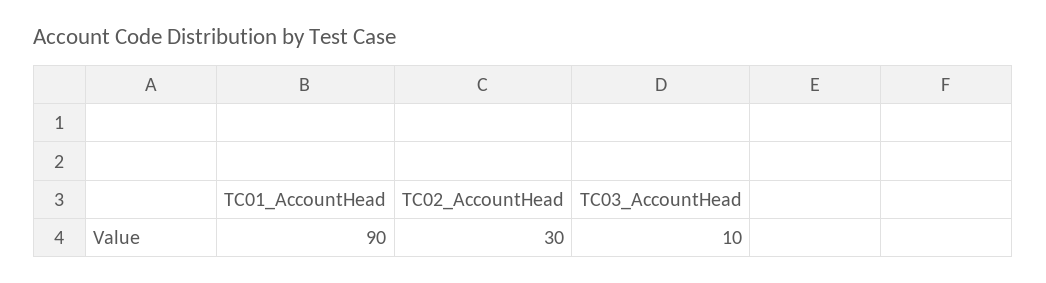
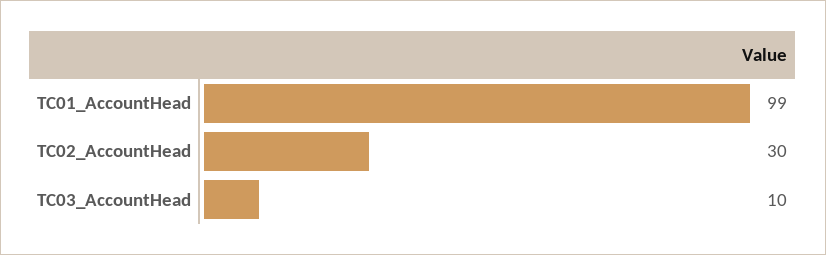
  {
-   "TC01_AccountHead": 90,
+   "TC01_AccountHead": 99,
    "TC02_AccountHead": 30,
    "TC03_AccountHead": 10
  }

